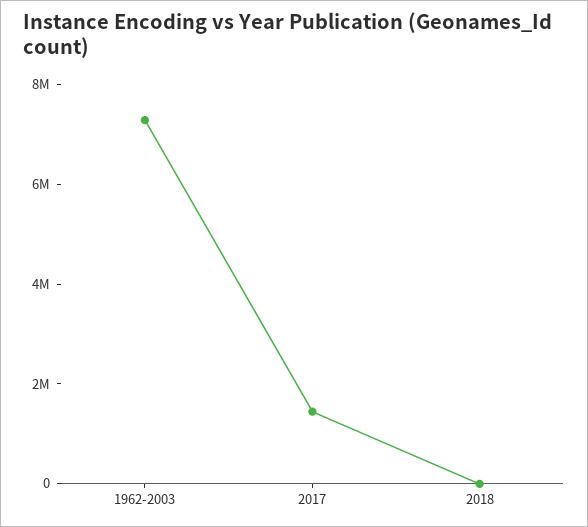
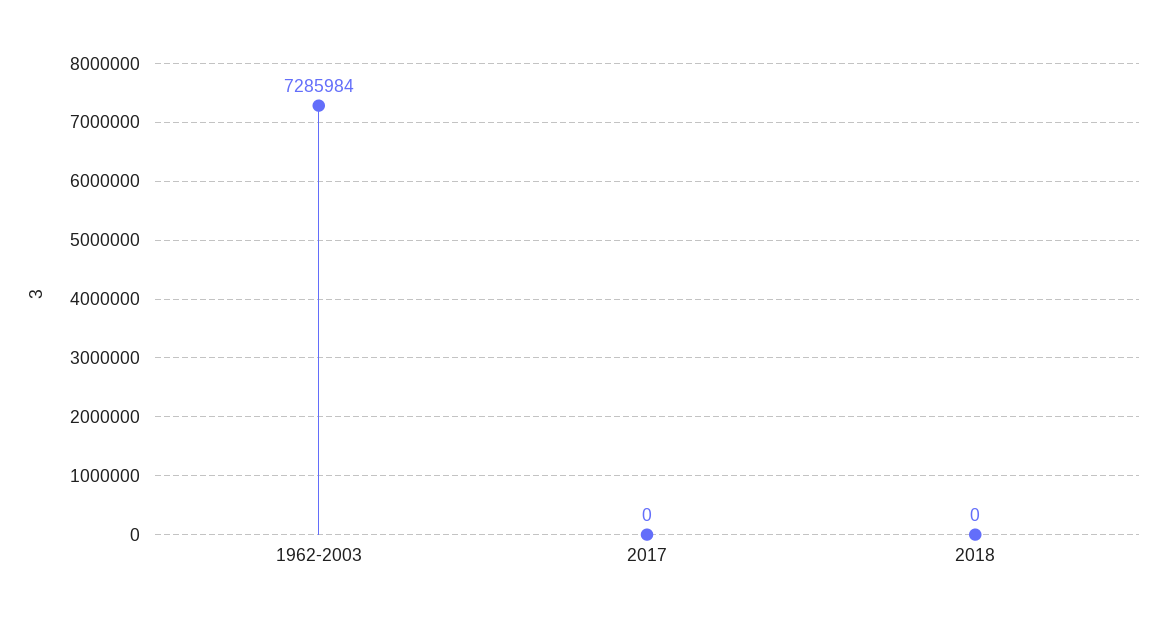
  {
    "1962-2003": 7285984,
-   "2017": 1500000,
+   "2017": 0,
    "2018": 0
  }

